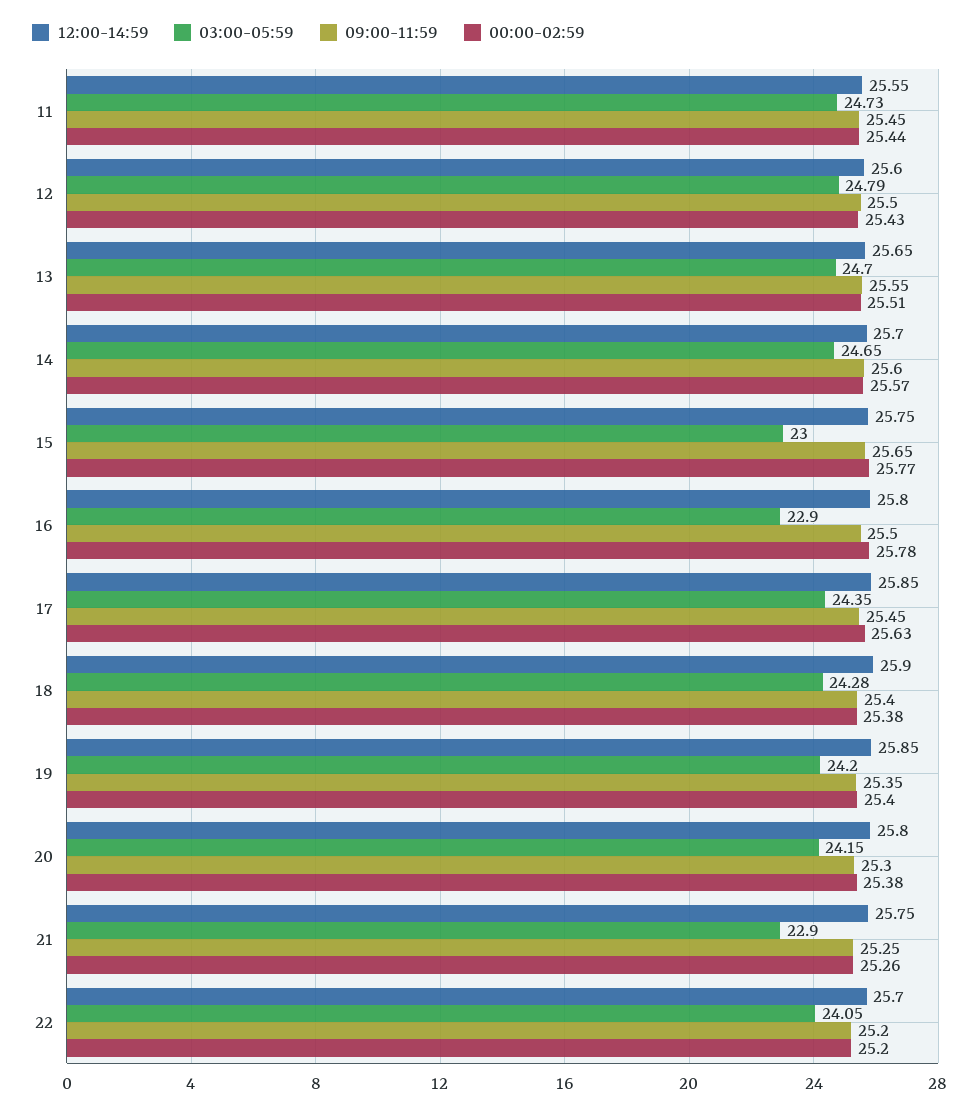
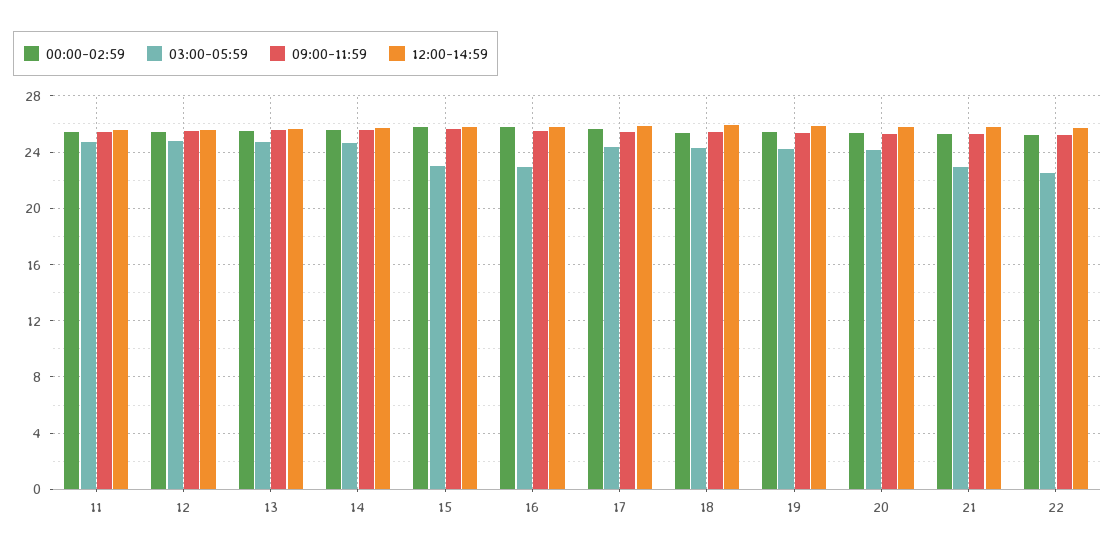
  {
    "12:00-14:59": {
      "11": 25.55,
      "12": 25.6,
      "13": 25.65,
      "14": 25.7,
      "15": 25.75,
      "16": 25.8,
      "17": 25.85,
      "18": 25.9,
      "19": 25.85,
      "20": 25.8,
      "21": 25.75,
      "22": 25.7
    },
    "03:00-05:59": {
      "11": 24.73,
      "12": 24.79,
      "13": 24.7,
      "14": 24.65,
      "15": 23,
      "16": 22.9,
      "17": 24.35,
      "18": 24.28,
      "19": 24.2,
      "20": 24.15,
      "21": 22.9,
-     "22": 24.05
+     "22": 22.5
    },
    "09:00-11:59": {
      "11": 25.45,
      "12": 25.5,
      "13": 25.55,
      "14": 25.6,
      "15": 25.65,
      "16": 25.5,
      "17": 25.45,
      "18": 25.4,
      "19": 25.35,
      "20": 25.3,
      "21": 25.25,
      "22": 25.2
    },
    "00:00-02:59": {
      "11": 25.44,
      "12": 25.43,
      "13": 25.51,
      "14": 25.57,
      "15": 25.77,
      "16": 25.78,
      "17": 25.63,
      "18": 25.38,
      "19": 25.4,
      "20": 25.38,
      "21": 25.26,
      "22": 25.2
    }
  }

